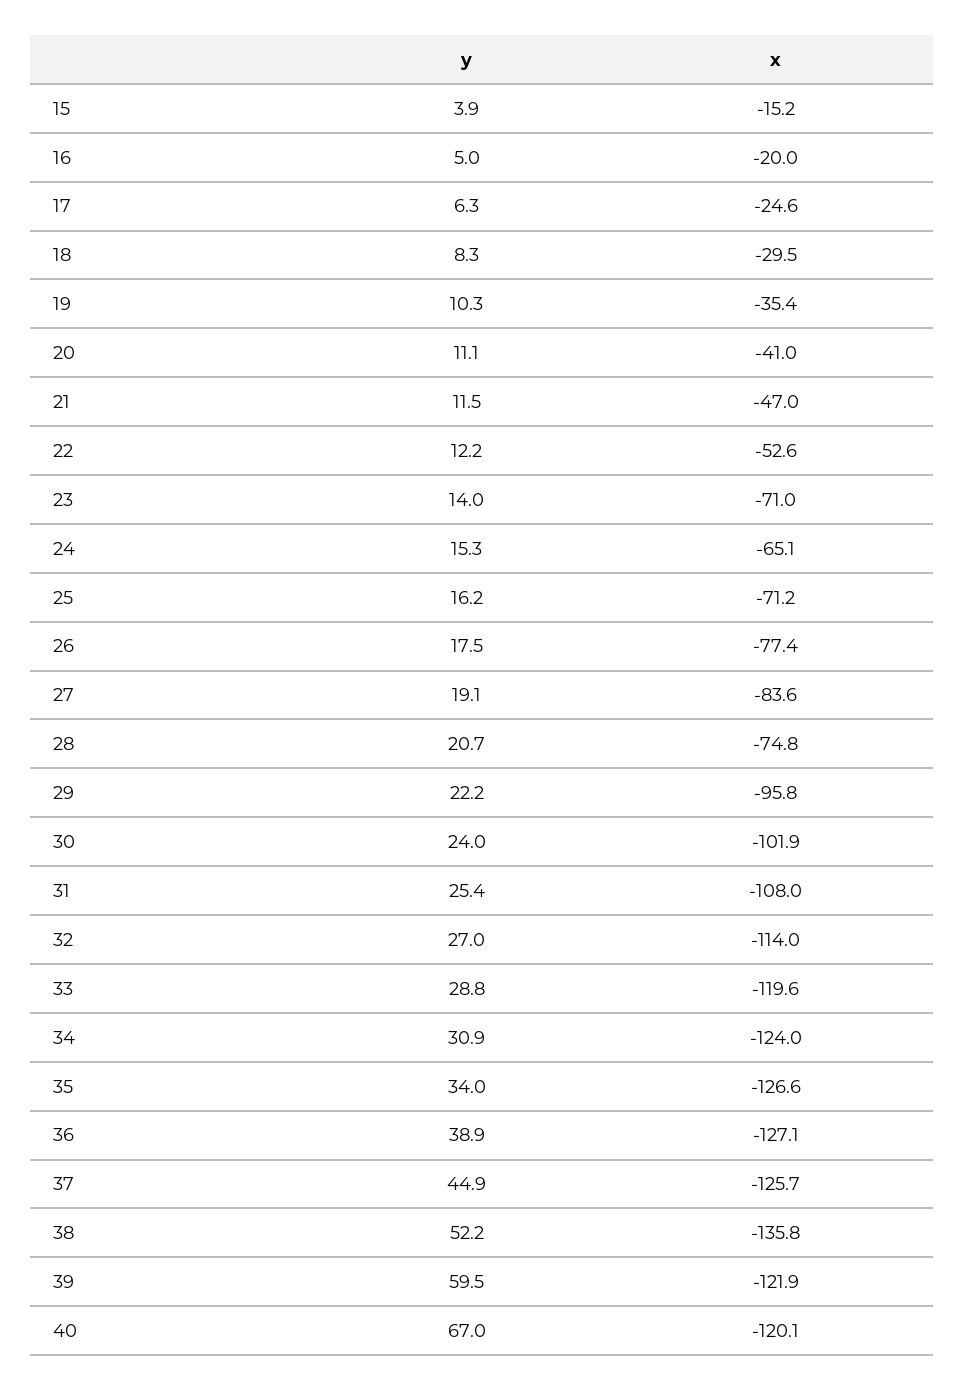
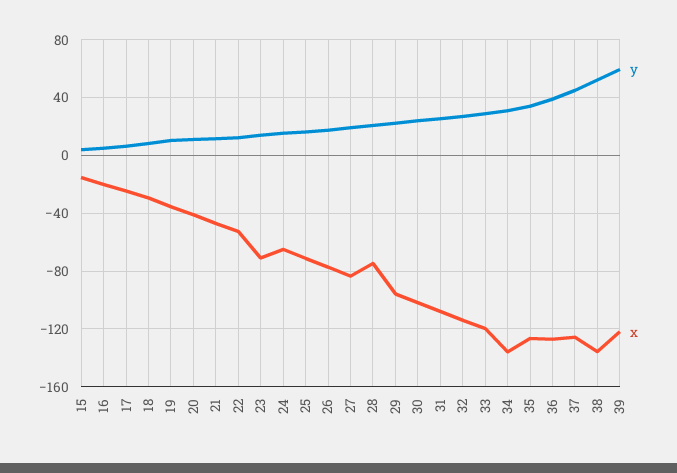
  {
    "y": {
      "15": 3.9,
      "16": 5,
      "17": 6.3,
      "18": 8.3,
      "19": 10.3,
      "20": 11.1,
      "21": 11.5,
      "22": 12.2,
      "23": 14,
      "24": 15.3,
      "25": 16.2,
      "26": 17.5,
      "27": 19.1,
      "28": 20.7,
      "29": 22.2,
      "30": 24,
      "31": 25.4,
      "32": 27,
      "33": 28.8,
      "34": 30.9,
      "35": 34,
      "36": 38.9,
      "37": 44.9,
      "38": 52.2,
-     "39": 59.5,
+     "39": 59.5
-     "40": 67
    },
    "x": {
      "15": -15.2,
      "16": -20,
      "17": -24.6,
      "18": -29.5,
      "19": -35.4,
      "20": -41,
      "21": -47,
      "22": -52.6,
      "23": -71,
      "24": -65.1,
      "25": -71.2,
      "26": -77.4,
      "27": -83.6,
      "28": -74.8,
      "29": -95.8,
      "30": -101.9,
      "31": -108,
      "32": -114,
      "33": -119.6,
-     "34": -124,
+     "34": -135,
      "35": -126.6,
      "36": -127.1,
      "37": -125.7,
      "38": -135.8,
-     "39": -121.9,
+     "39": -121.9
-     "40": -120.1
    }
  }

